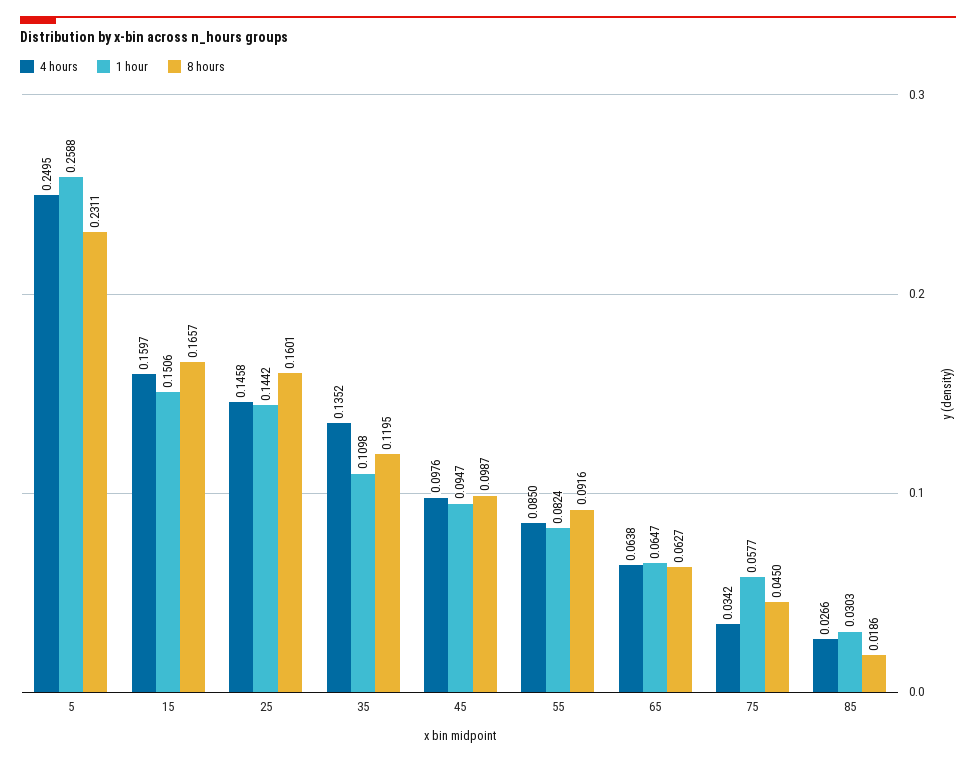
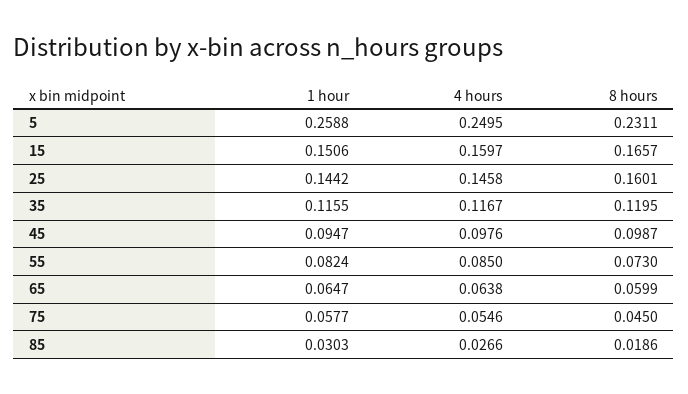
  {
    "4 hours": {
      "5": 0.2495,
      "15": 0.1597,
      "25": 0.1458,
-     "35": 0.1352,
+     "35": 0.1167,
      "45": 0.0976,
      "55": 0.085,
      "65": 0.0638,
-     "75": 0.0342,
+     "75": 0.0546,
      "85": 0.0266
    },
    "1 hour": {
      "5": 0.2588,
      "15": 0.1506,
      "25": 0.1442,
-     "35": 0.1098,
+     "35": 0.1155,
      "45": 0.0947,
      "55": 0.0824,
      "65": 0.0647,
      "75": 0.0577,
      "85": 0.0303
    },
    "8 hours": {
      "5": 0.2311,
      "15": 0.1657,
      "25": 0.1601,
      "35": 0.1195,
      "45": 0.0987,
-     "55": 0.0916,
+     "55": 0.073,
-     "65": 0.0627,
+     "65": 0.0599,
      "75": 0.045,
      "85": 0.0186
    }
  }

